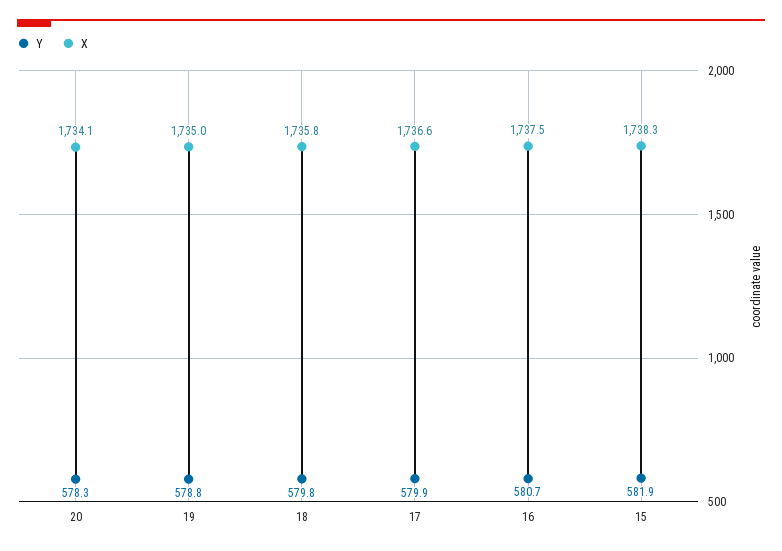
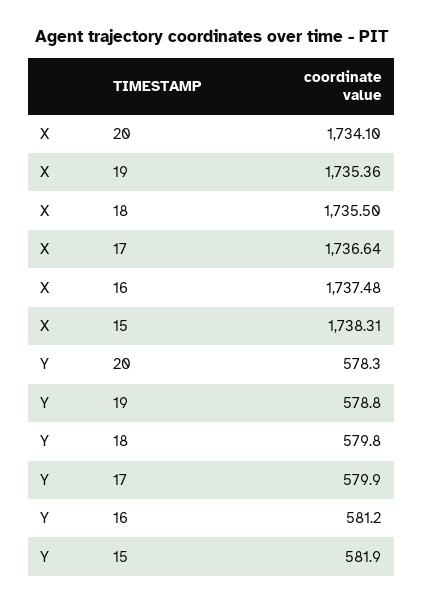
  {
    "Y": {
      "20": 578.3,
      "19": 578.8,
      "18": 579.8,
      "17": 579.9,
-     "16": 580.7,
+     "16": 581.2,
      "15": 581.9
    },
    "X": {
      "20": 1734.1,
-     "19": 1735,
+     "19": 1735.36,
-     "18": 1735.8,
+     "18": 1735.5,
      "17": 1736.64,
      "16": 1737.48,
      "15": 1738.31
    }
  }

